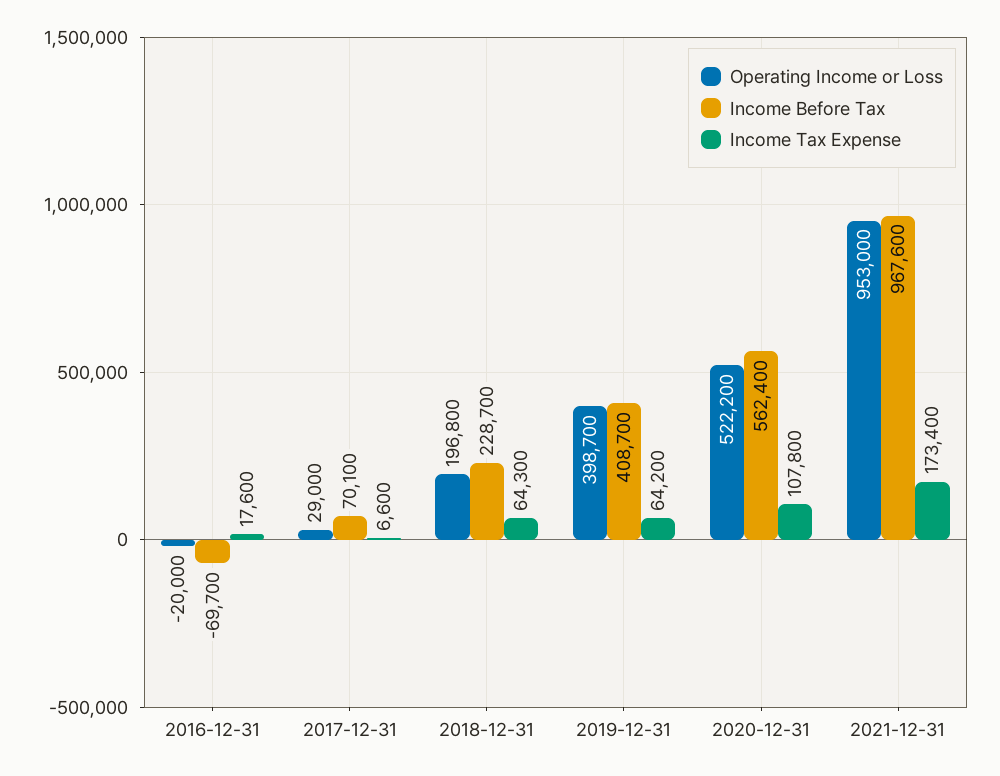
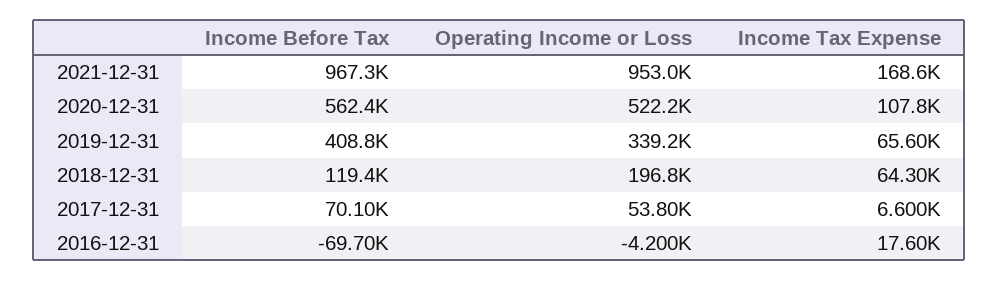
  {
    "Operating Income or Loss": {
-     "2016-12-31": -20000,
+     "2016-12-31": -4200,
-     "2017-12-31": 29000,
+     "2017-12-31": 53800,
      "2018-12-31": 196800,
-     "2019-12-31": 398700,
+     "2019-12-31": 339200,
      "2020-12-31": 522200,
      "2021-12-31": 953000
    },
    "Income Before Tax": {
      "2016-12-31": -69700,
      "2017-12-31": 70100,
-     "2018-12-31": 228700,
+     "2018-12-31": 119400,
-     "2019-12-31": 408700,
+     "2019-12-31": 408800,
      "2020-12-31": 562400,
-     "2021-12-31": 967600
+     "2021-12-31": 967300
    },
    "Income Tax Expense": {
      "2016-12-31": 17600,
      "2017-12-31": 6600,
      "2018-12-31": 64300,
-     "2019-12-31": 64200,
+     "2019-12-31": 65600,
      "2020-12-31": 107800,
-     "2021-12-31": 173400
+     "2021-12-31": 168600
    }
  }

